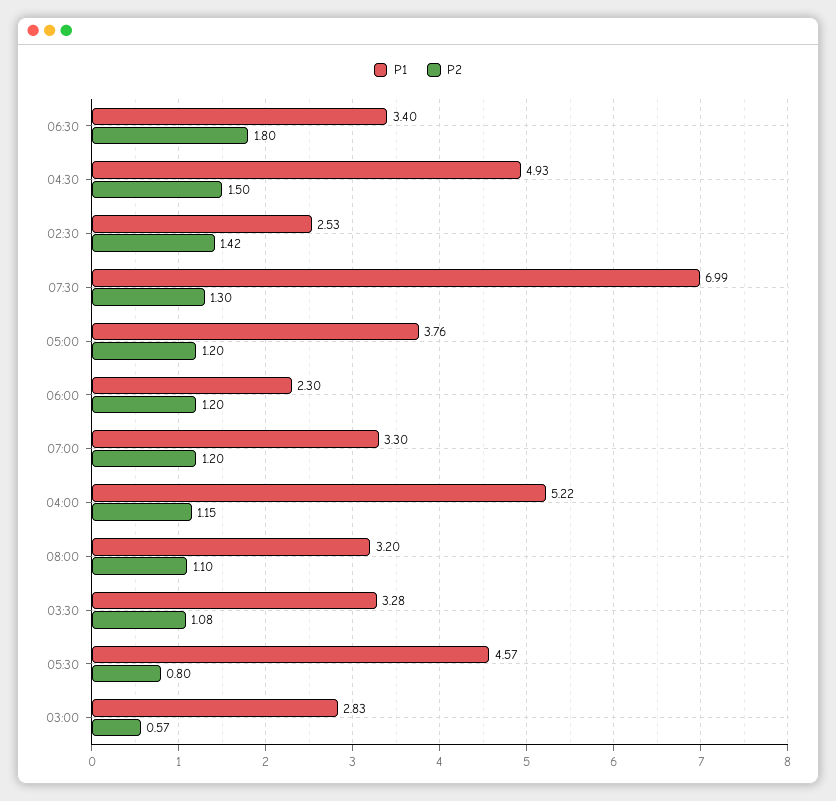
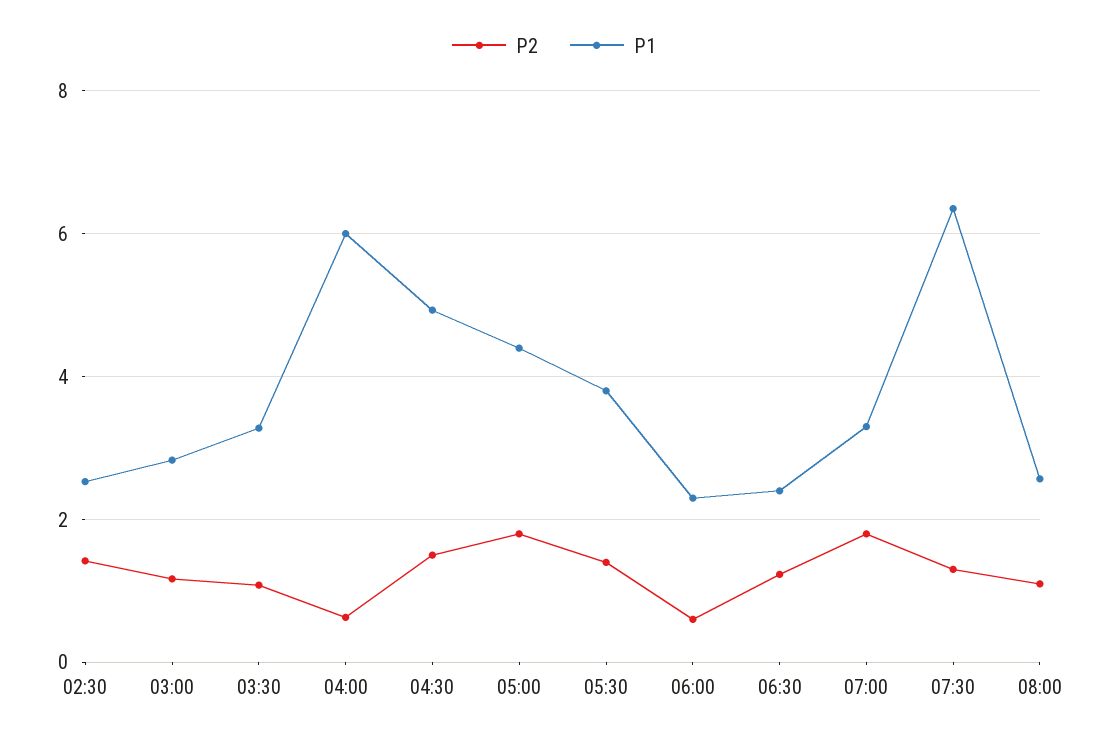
  {
    "P1": {
-     "06:30": 3.4,
+     "06:30": 2.4,
      "04:30": 4.93,
      "02:30": 2.53,
-     "07:30": 6.99,
+     "07:30": 6.4,
-     "05:00": 3.76,
+     "05:00": 4.4,
      "06:00": 2.3,
      "07:00": 3.3,
-     "04:00": 5.22,
+     "04:00": 6,
-     "08:00": 3.2,
+     "08:00": 2.6,
      "03:30": 3.28,
-     "05:30": 4.57,
+     "05:30": 3.8,
      "03:00": 2.83
    },
    "P2": {
-     "06:30": 1.8,
+     "06:30": 1.2,
      "04:30": 1.5,
      "02:30": 1.42,
      "07:30": 1.3,
-     "05:00": 1.2,
+     "05:00": 1.8,
-     "06:00": 1.2,
+     "06:00": 0.6,
-     "07:00": 1.2,
+     "07:00": 1.8,
-     "04:00": 1.15,
+     "04:00": 0.6,
      "08:00": 1.1,
      "03:30": 1.08,
-     "05:30": 0.8,
+     "05:30": 1.4,
-     "03:00": 0.57
+     "03:00": 1.2
    }
  }

